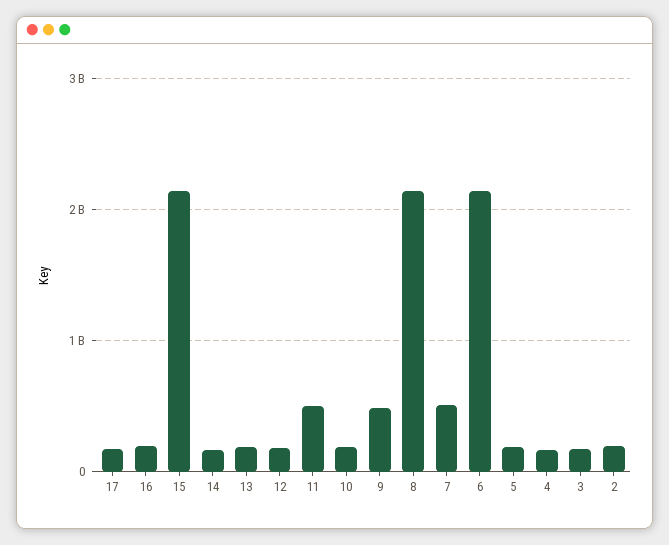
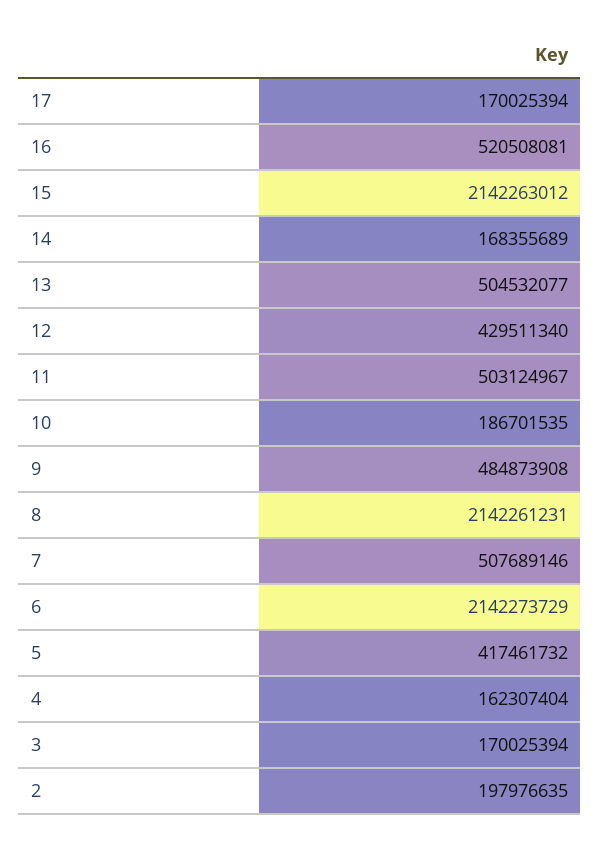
  {
    "17": 170025394,
-   "16": 200000000,
+   "16": 520508081,
    "15": 2142263012,
    "14": 168355689,
-   "13": 200000000,
+   "13": 504532077,
-   "12": 200000000,
+   "12": 429511340,
    "11": 503124967,
    "10": 186701535,
    "9": 484873908,
    "8": 2142261231,
    "7": 507689146,
    "6": 2142273729,
-   "5": 200000000,
+   "5": 417461732,
    "4": 162307404,
    "3": 170025394,
    "2": 197976635
  }

